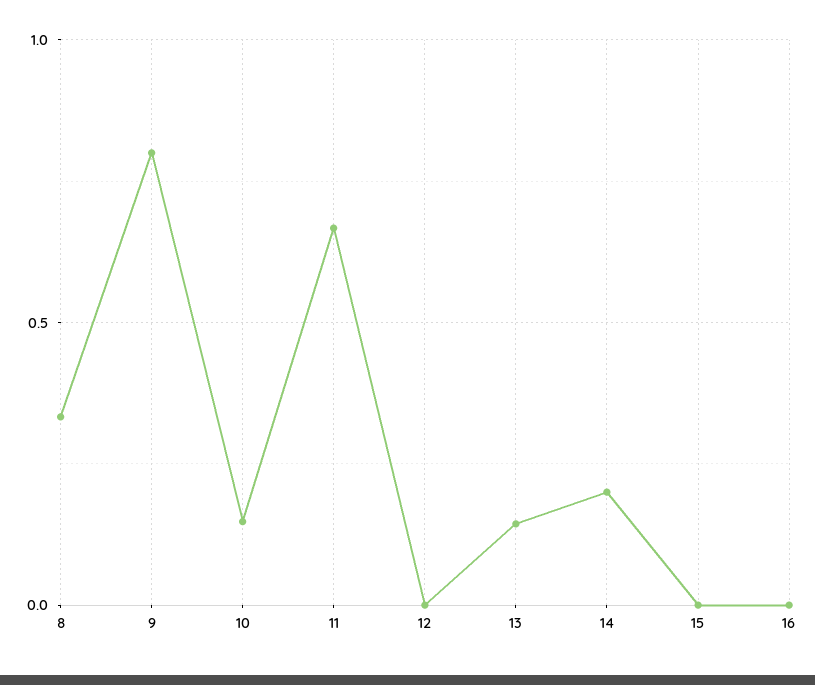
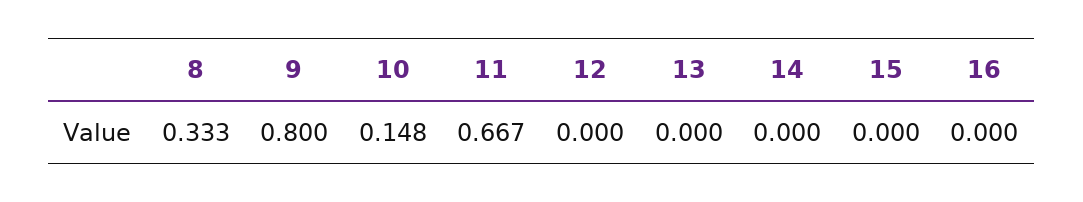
  {
    "8": 0.333,
    "9": 0.8,
    "10": 0.148,
    "11": 0.667,
    "12": 0,
-   "13": 0.15,
+   "13": 0,
-   "14": 0.2,
+   "14": 0,
    "15": 0,
    "16": 0
  }

